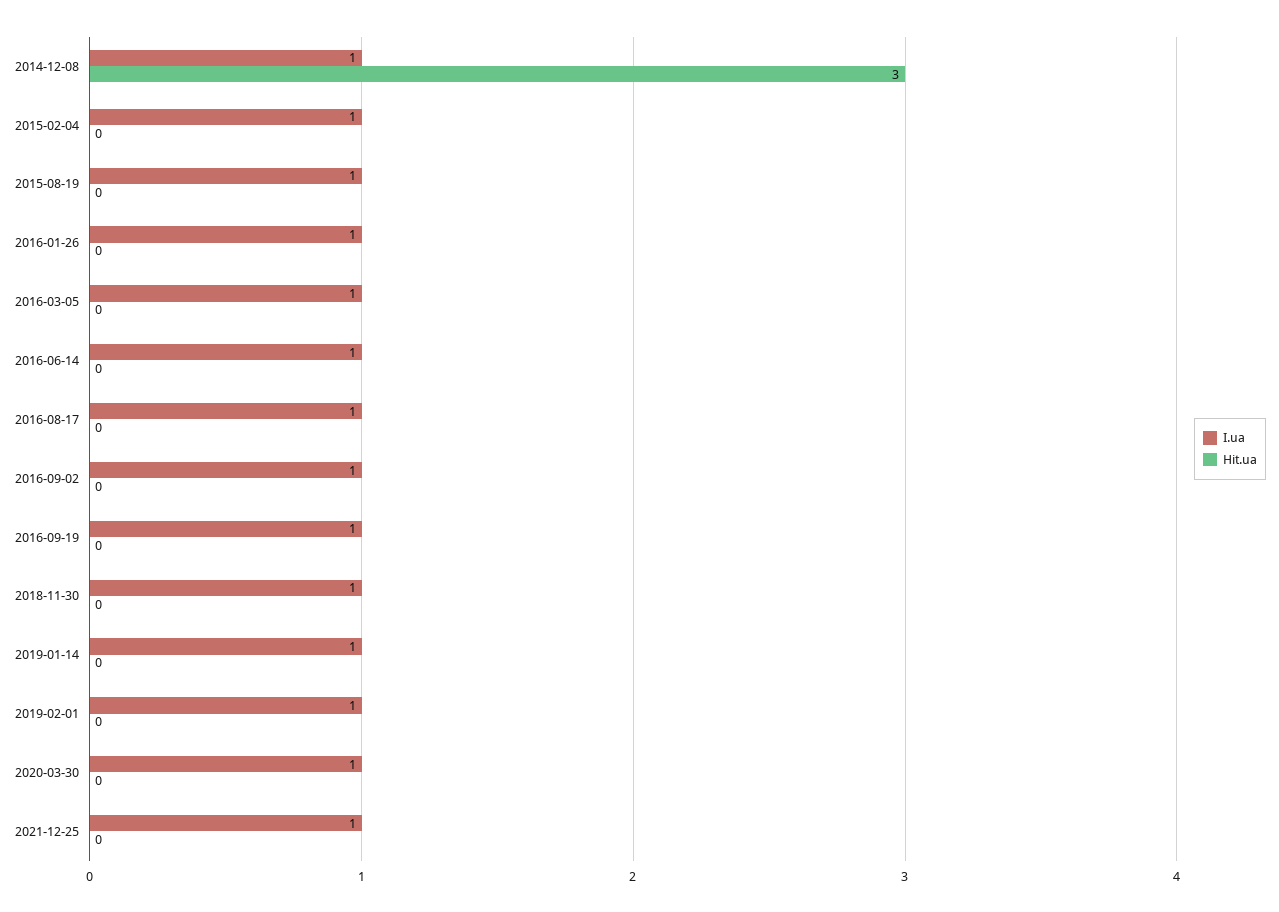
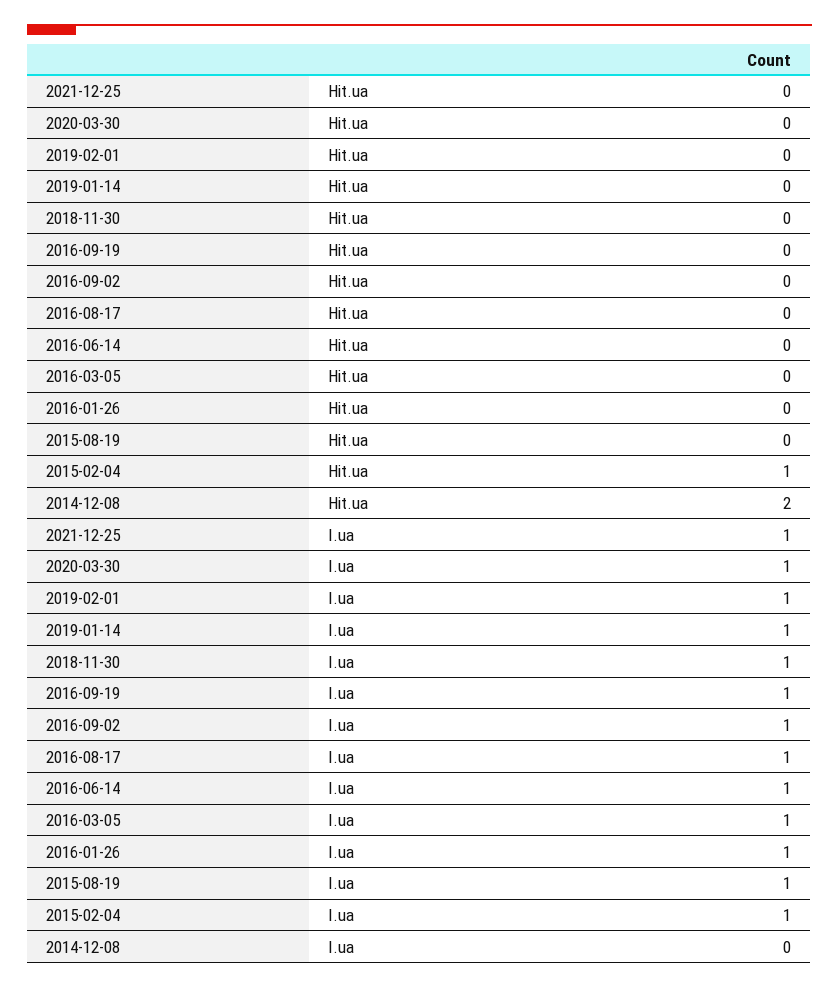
  {
    "I.ua": {
-     "2014-12-08": 1,
+     "2014-12-08": 0,
      "2015-02-04": 1,
      "2015-08-19": 1,
      "2016-01-26": 1,
      "2016-03-05": 1,
      "2016-06-14": 1,
      "2016-08-17": 1,
      "2016-09-02": 1,
      "2016-09-19": 1,
      "2018-11-30": 1,
      "2019-01-14": 1,
      "2019-02-01": 1,
      "2020-03-30": 1,
      "2021-12-25": 1
    },
    "Hit.ua": {
-     "2014-12-08": 3,
+     "2014-12-08": 2,
-     "2015-02-04": 0,
+     "2015-02-04": 1,
      "2015-08-19": 0,
      "2016-01-26": 0,
      "2016-03-05": 0,
      "2016-06-14": 0,
      "2016-08-17": 0,
      "2016-09-02": 0,
      "2016-09-19": 0,
      "2018-11-30": 0,
      "2019-01-14": 0,
      "2019-02-01": 0,
      "2020-03-30": 0,
      "2021-12-25": 0
    }
  }

